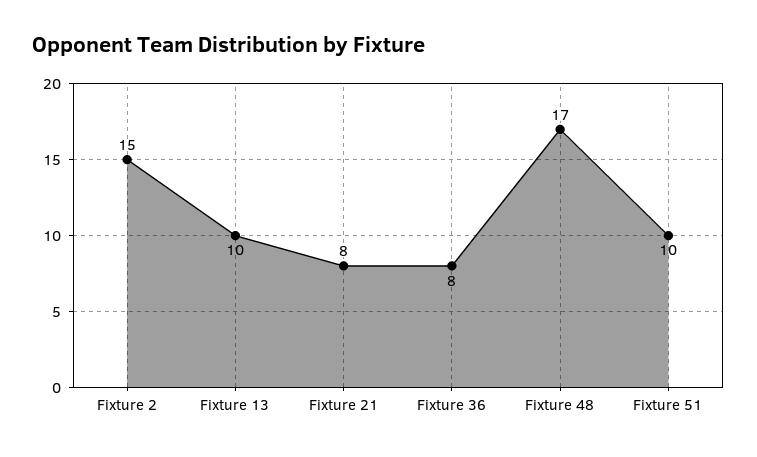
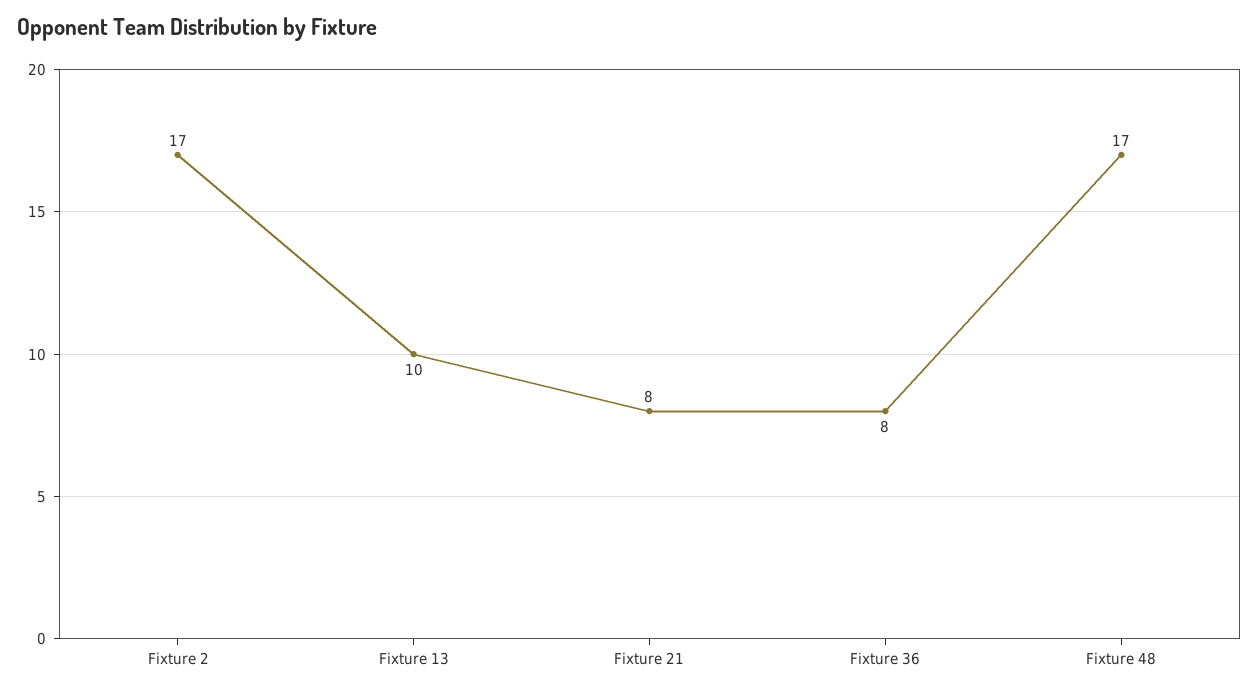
  {
-   "Fixture 2": 15,
+   "Fixture 2": 17,
    "Fixture 13": 10,
    "Fixture 21": 8,
    "Fixture 36": 8,
-   "Fixture 48": 17,
+   "Fixture 48": 17
-   "Fixture 51": 10
  }

